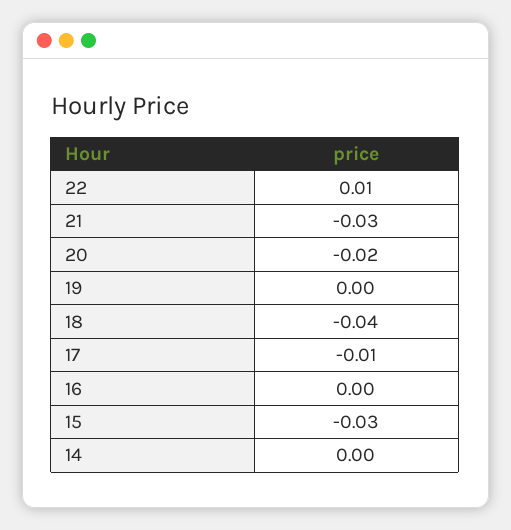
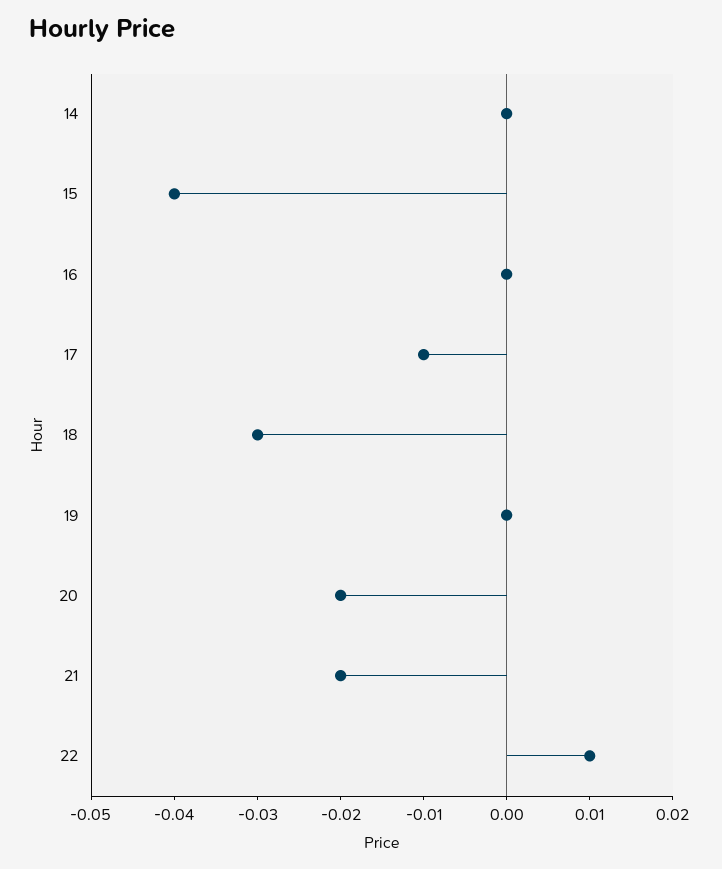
  {
    "22": 0.01,
-   "21": -0.03,
+   "21": -0.02,
    "20": -0.02,
    "19": 0,
-   "18": -0.04,
+   "18": -0.03,
    "17": -0.01,
    "16": 0,
-   "15": -0.03,
+   "15": -0.04,
    "14": 0
  }

